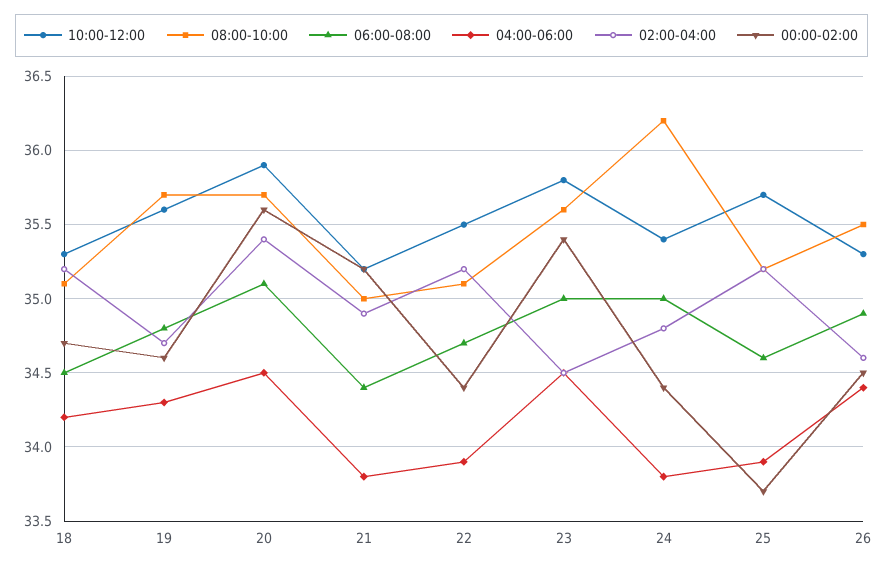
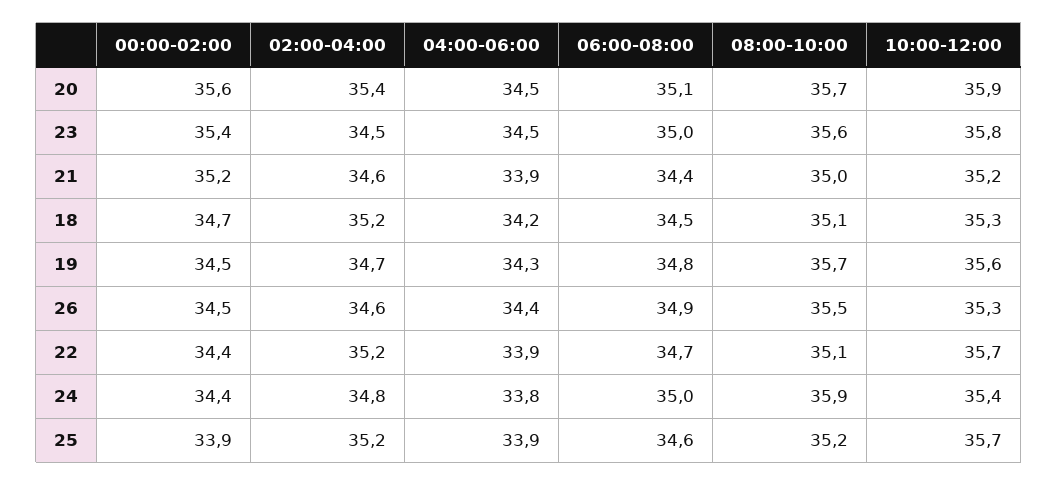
  {
    "10:00-12:00": {
      "18": 35.3,
      "19": 35.6,
      "20": 35.9,
      "21": 35.2,
-     "22": 35.5,
+     "22": 35.7,
      "23": 35.8,
      "24": 35.4,
      "25": 35.7,
      "26": 35.3
    },
    "08:00-10:00": {
      "18": 35.1,
      "19": 35.7,
      "20": 35.7,
      "21": 35,
      "22": 35.1,
      "23": 35.6,
-     "24": 36.2,
+     "24": 35.9,
      "25": 35.2,
      "26": 35.5
    },
    "06:00-08:00": {
      "18": 34.5,
      "19": 34.8,
      "20": 35.1,
      "21": 34.4,
      "22": 34.7,
      "23": 35,
      "24": 35,
      "25": 34.6,
      "26": 34.9
    },
    "04:00-06:00": {
      "18": 34.2,
      "19": 34.3,
      "20": 34.5,
-     "21": 33.8,
+     "21": 33.9,
      "22": 33.9,
      "23": 34.5,
      "24": 33.8,
      "25": 33.9,
      "26": 34.4
    },
    "02:00-04:00": {
      "18": 35.2,
      "19": 34.7,
      "20": 35.4,
-     "21": 34.9,
+     "21": 34.6,
      "22": 35.2,
      "23": 34.5,
      "24": 34.8,
      "25": 35.2,
      "26": 34.6
    },
    "00:00-02:00": {
      "18": 34.7,
-     "19": 34.6,
+     "19": 34.5,
      "20": 35.6,
      "21": 35.2,
      "22": 34.4,
      "23": 35.4,
      "24": 34.4,
-     "25": 33.7,
+     "25": 33.9,
      "26": 34.5
    }
  }

